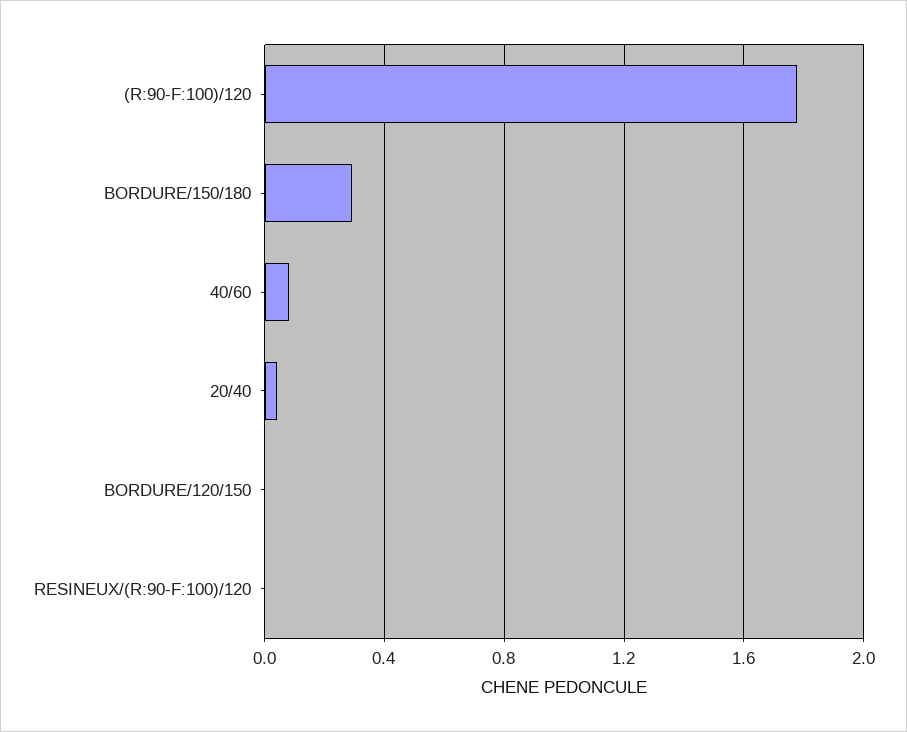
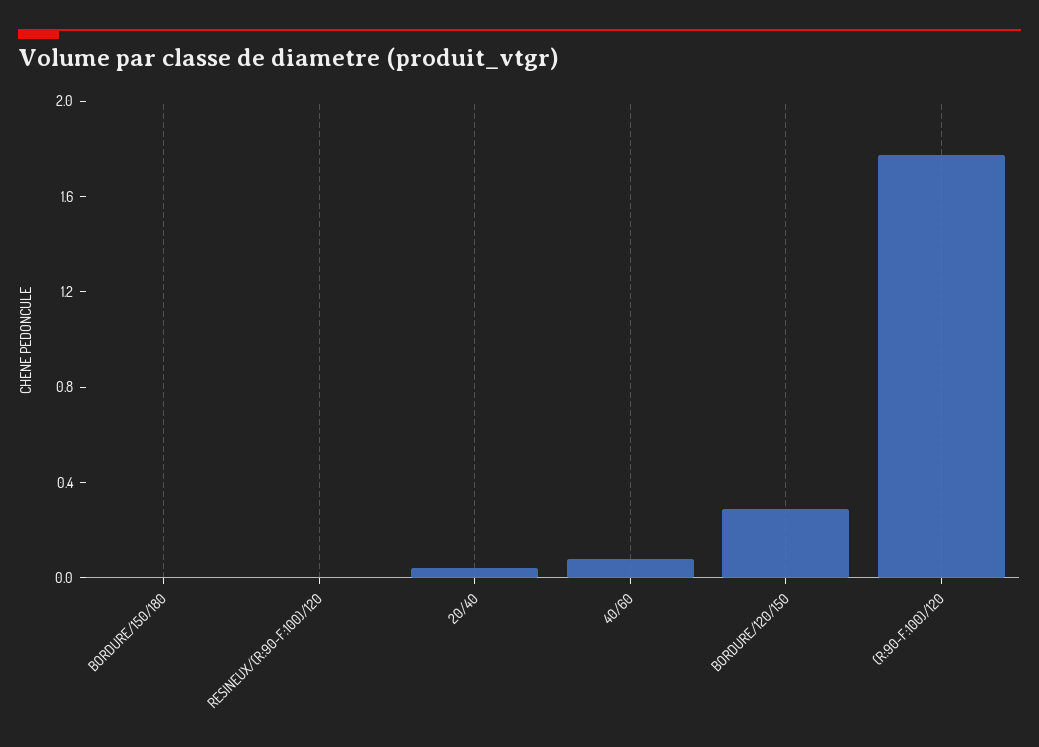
  {
    "(R:90-F:100)/120": 1.8,
-   "BORDURE/150/180": 0.3,
+   "BORDURE/150/180": 0,
    "40/60": 0.1,
    "20/40": 0.05,
-   "BORDURE/120/150": 0,
+   "BORDURE/120/150": 0.3,
    "RESINEUX/(R:90-F:100)/120": 0
  }

